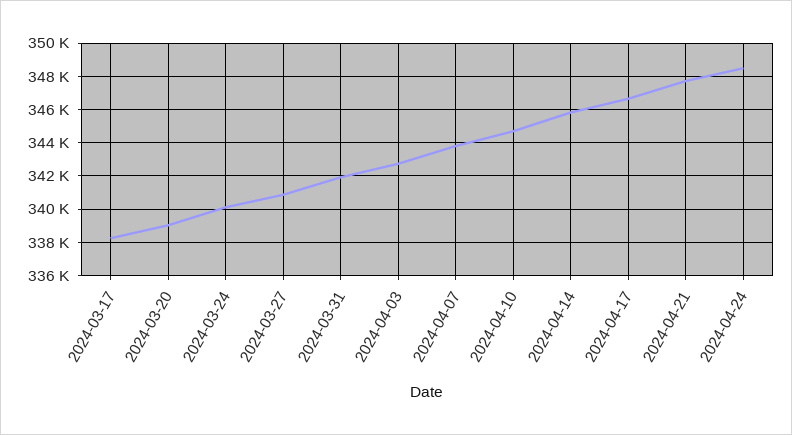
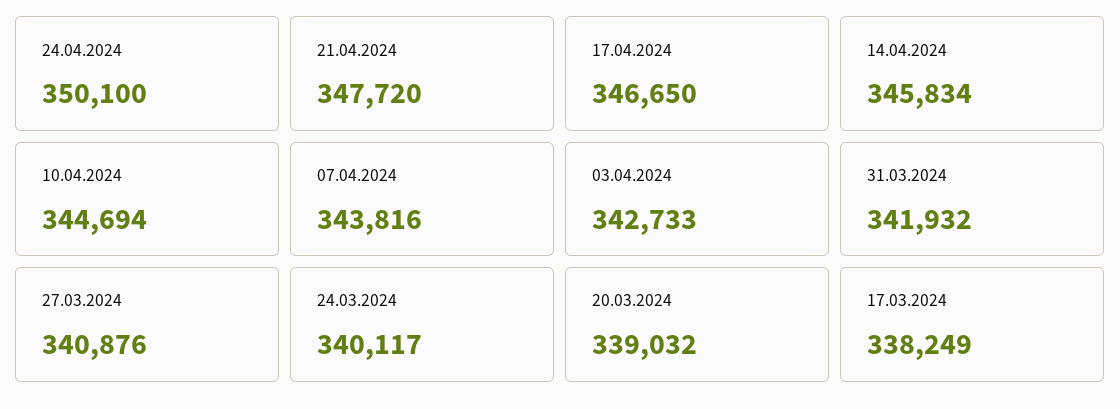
  {
    "2024-03-17": 338249,
    "2024-03-20": 339032,
    "2024-03-24": 340117,
    "2024-03-27": 340876,
    "2024-03-31": 341932,
    "2024-04-03": 342733,
    "2024-04-07": 343816,
    "2024-04-10": 344694,
    "2024-04-14": 345834,
    "2024-04-17": 346650,
    "2024-04-21": 347720,
-   "2024-04-24": 348500
+   "2024-04-24": 350100
  }

